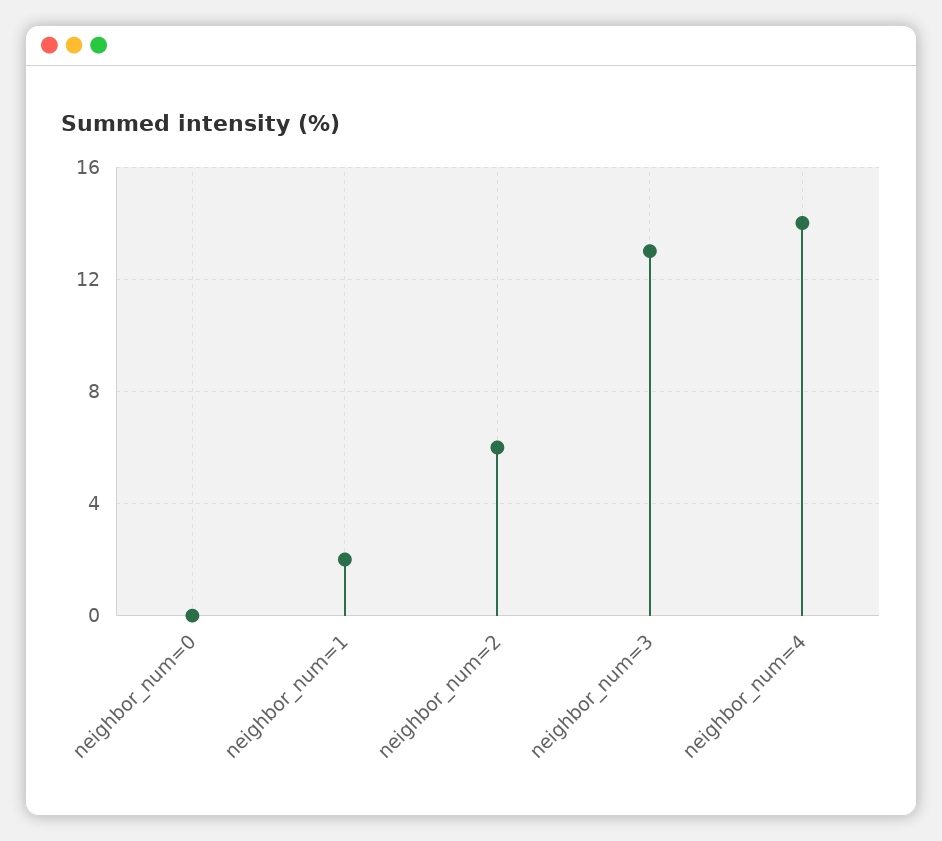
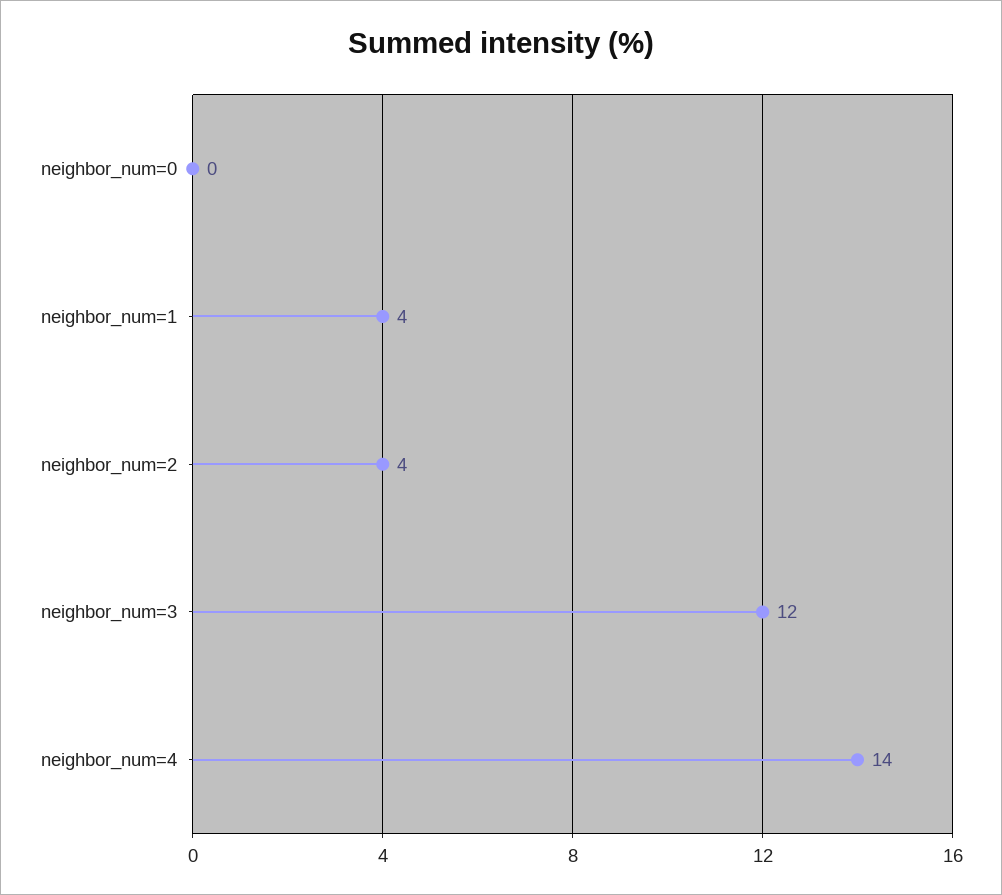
  {
    "neighbor_num=0": 0,
-   "neighbor_num=1": 2,
+   "neighbor_num=1": 4,
-   "neighbor_num=2": 6,
+   "neighbor_num=2": 4,
-   "neighbor_num=3": 13,
+   "neighbor_num=3": 12,
    "neighbor_num=4": 14
  }

